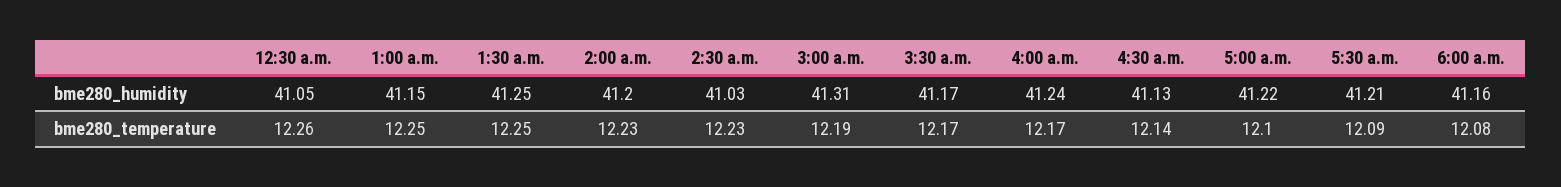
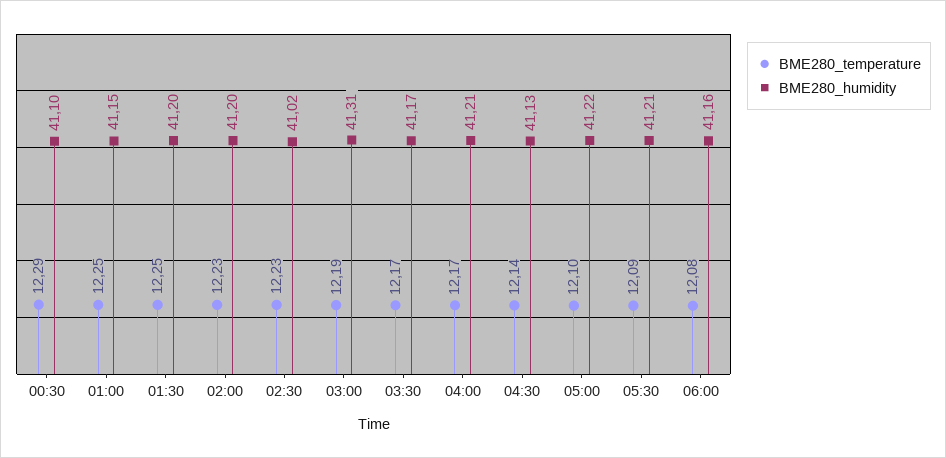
  {
    "bme280_humidity": {
-     "12:30 a.m.": 41.05,
+     "12:30 a.m.": 41.1,
      "1:00 a.m.": 41.15,
-     "1:30 a.m.": 41.25,
+     "1:30 a.m.": 41.2,
      "2:00 a.m.": 41.2,
-     "2:30 a.m.": 41.03,
+     "2:30 a.m.": 41.02,
      "3:00 a.m.": 41.31,
      "3:30 a.m.": 41.17,
-     "4:00 a.m.": 41.24,
+     "4:00 a.m.": 41.21,
      "4:30 a.m.": 41.13,
      "5:00 a.m.": 41.22,
      "5:30 a.m.": 41.21,
      "6:00 a.m.": 41.16
    },
    "bme280_temperature": {
-     "12:30 a.m.": 12.26,
+     "12:30 a.m.": 12.29,
      "1:00 a.m.": 12.25,
      "1:30 a.m.": 12.25,
      "2:00 a.m.": 12.23,
      "2:30 a.m.": 12.23,
      "3:00 a.m.": 12.19,
      "3:30 a.m.": 12.17,
      "4:00 a.m.": 12.17,
      "4:30 a.m.": 12.14,
      "5:00 a.m.": 12.1,
      "5:30 a.m.": 12.09,
      "6:00 a.m.": 12.08
    }
  }

